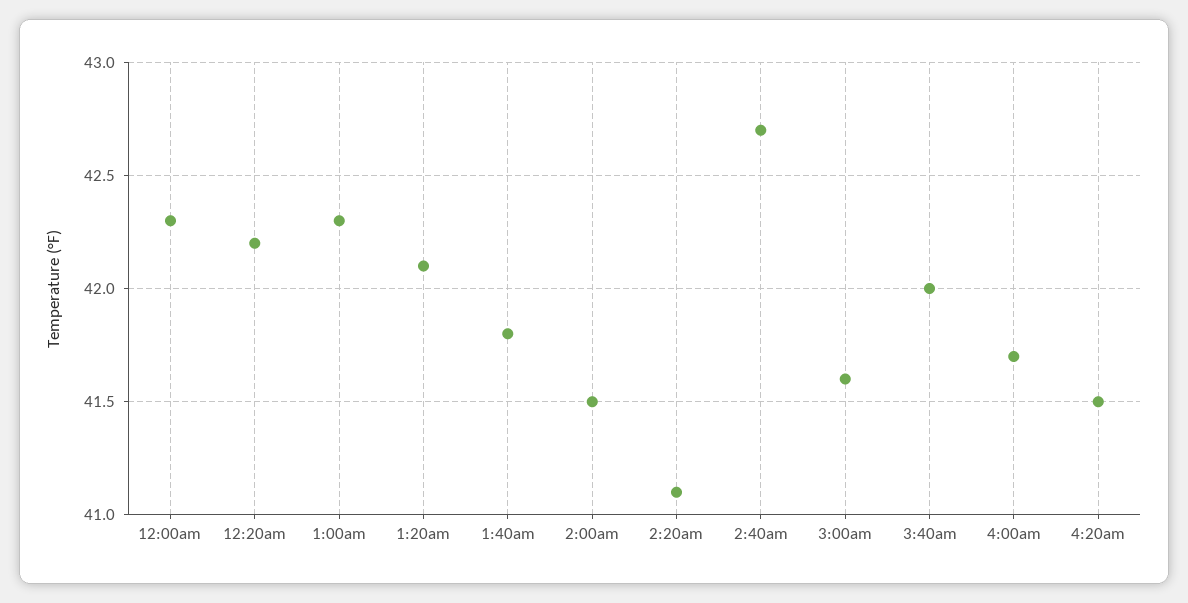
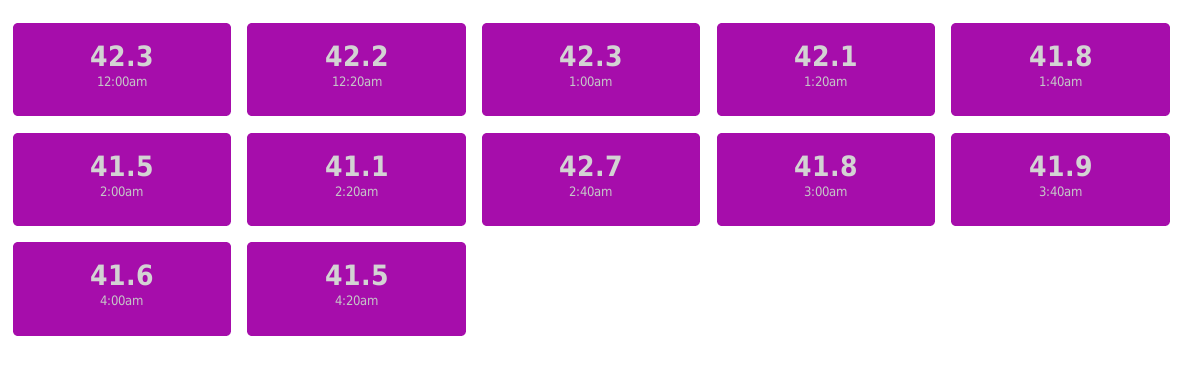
  {
    "12:00am": 42.3,
    "12:20am": 42.2,
    "1:00am": 42.3,
    "1:20am": 42.1,
    "1:40am": 41.8,
    "2:00am": 41.5,
    "2:20am": 41.1,
    "2:40am": 42.7,
-   "3:00am": 41.6,
+   "3:00am": 41.8,
-   "3:40am": 42,
+   "3:40am": 41.9,
-   "4:00am": 41.7,
+   "4:00am": 41.6,
    "4:20am": 41.5
  }

